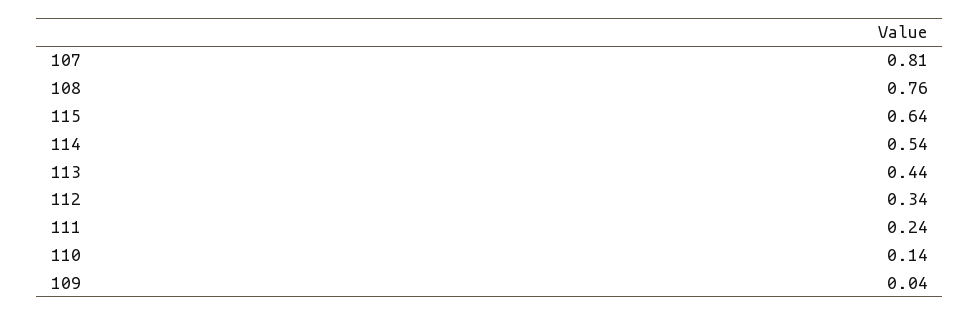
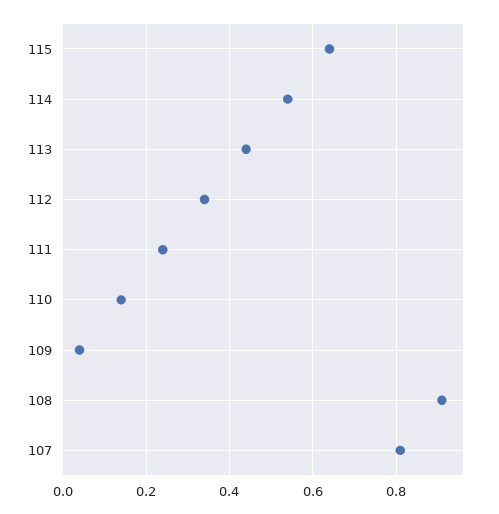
  {
    "107": 0.81,
-   "108": 0.76,
+   "108": 0.9,
    "115": 0.64,
    "114": 0.54,
    "113": 0.44,
    "112": 0.34,
    "111": 0.24,
    "110": 0.14,
    "109": 0.04
  }

